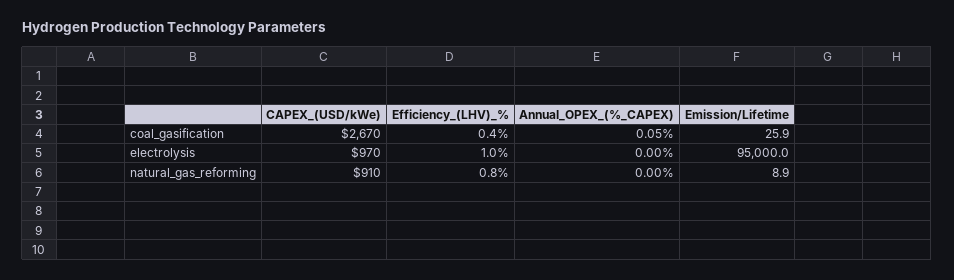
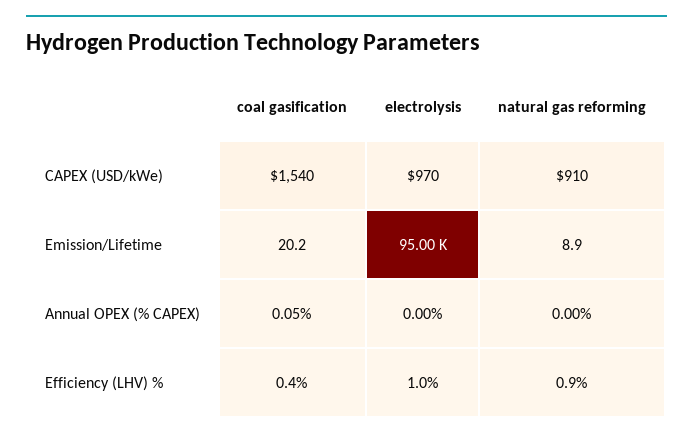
  {
    "CAPEX_(USD/kWe)": {
-     "coal_gasification": 2670,
+     "coal_gasification": 1540,
      "electrolysis": 970,
      "natural_gas_reforming": 910
    },
    "Efficiency_(LHV)_%": {
      "coal_gasification": 0.4,
      "electrolysis": 1,
-     "natural_gas_reforming": 0.8
+     "natural_gas_reforming": 0.9
    },
    "Annual_OPEX_(%_CAPEX)": {
      "coal_gasification": 0.05,
      "electrolysis": 0,
      "natural_gas_reforming": 0
    },
    "Emission/Lifetime": {
-     "coal_gasification": 25.9,
+     "coal_gasification": 20.2,
      "electrolysis": 95000,
      "natural_gas_reforming": 8.9
    }
  }

